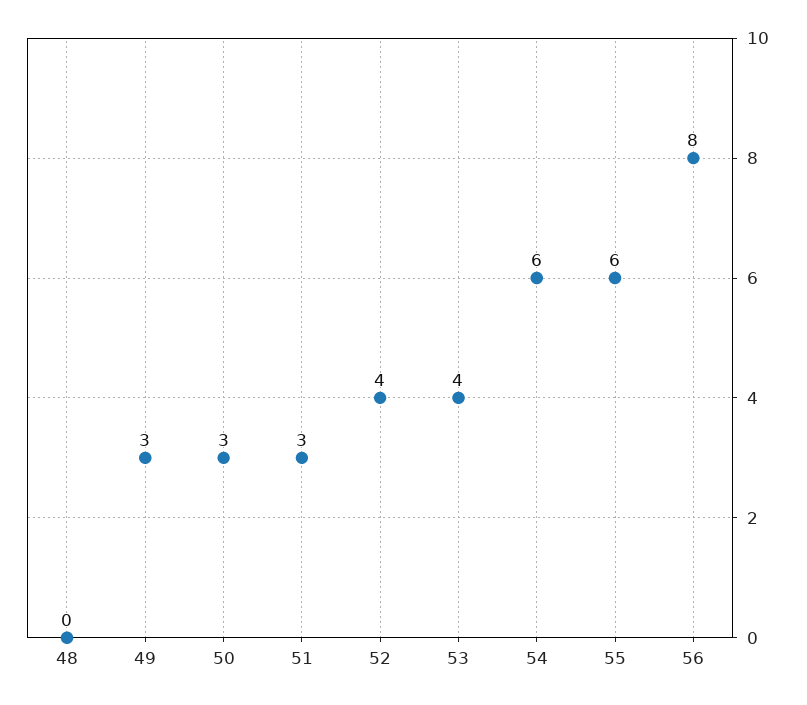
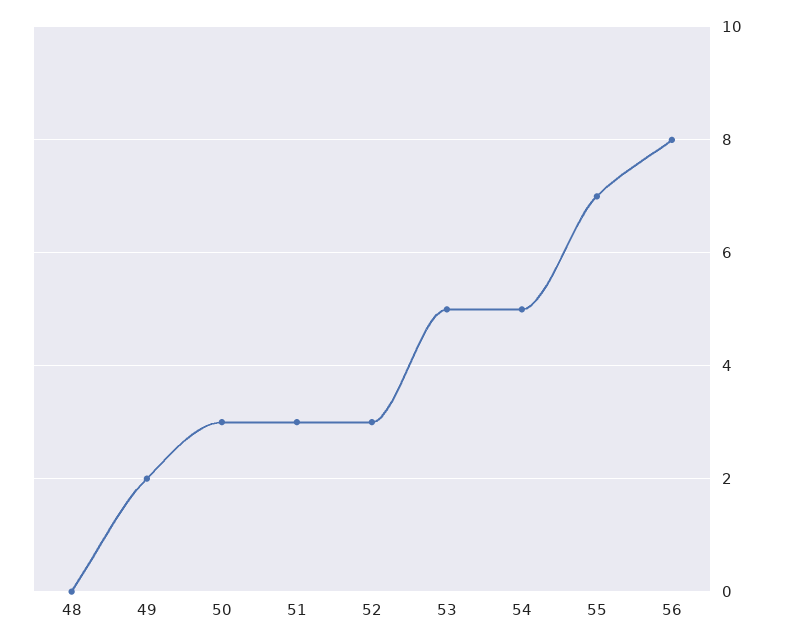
  {
    "48": 0,
-   "49": 3,
+   "49": 2,
    "50": 3,
    "51": 3,
-   "52": 4,
+   "52": 3,
-   "53": 4,
+   "53": 5,
-   "54": 6,
+   "54": 5,
-   "55": 6,
+   "55": 7,
    "56": 8
  }

